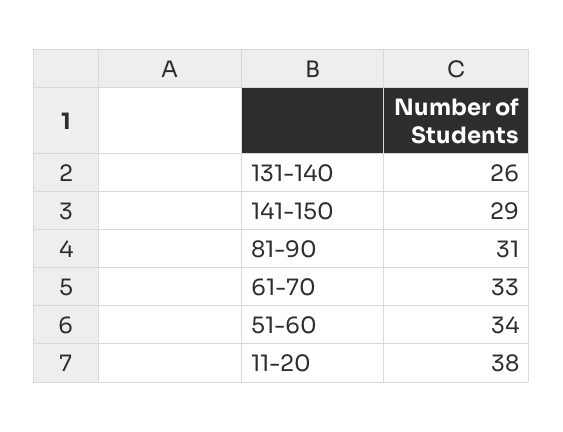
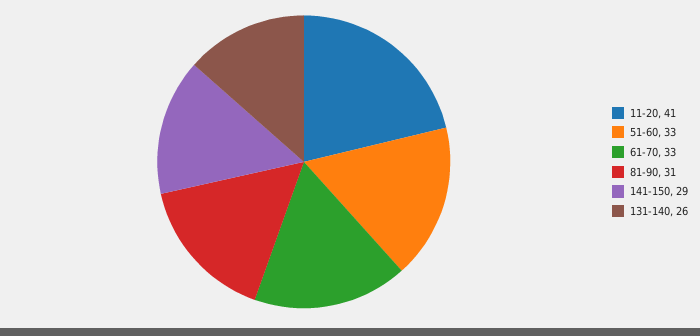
  {
    "131-140": 26,
    "141-150": 29,
    "81-90": 31,
    "61-70": 33,
-   "51-60": 34,
+   "51-60": 33,
-   "11-20": 38
+   "11-20": 41
  }

